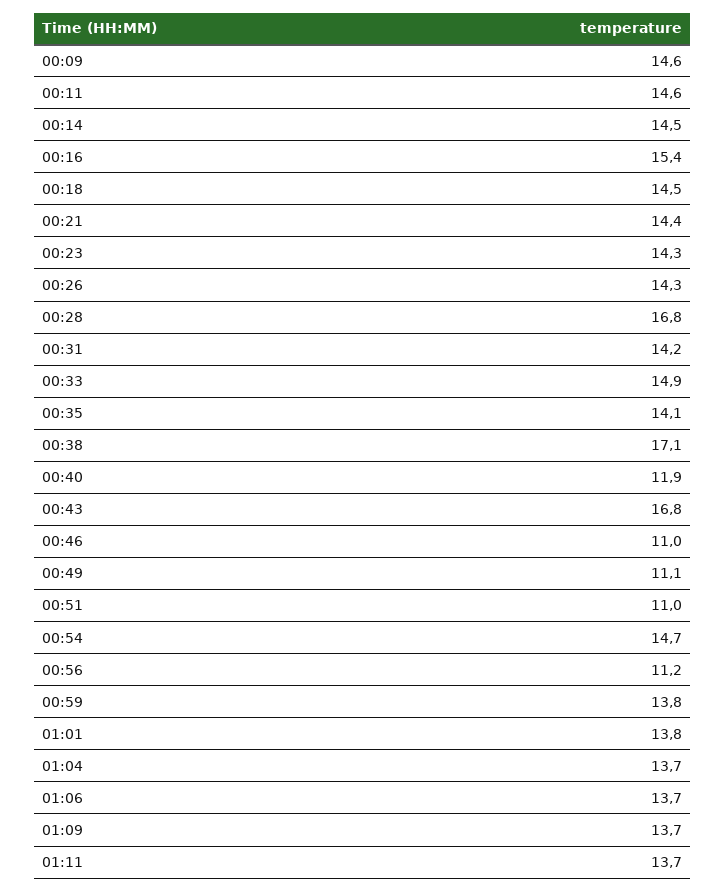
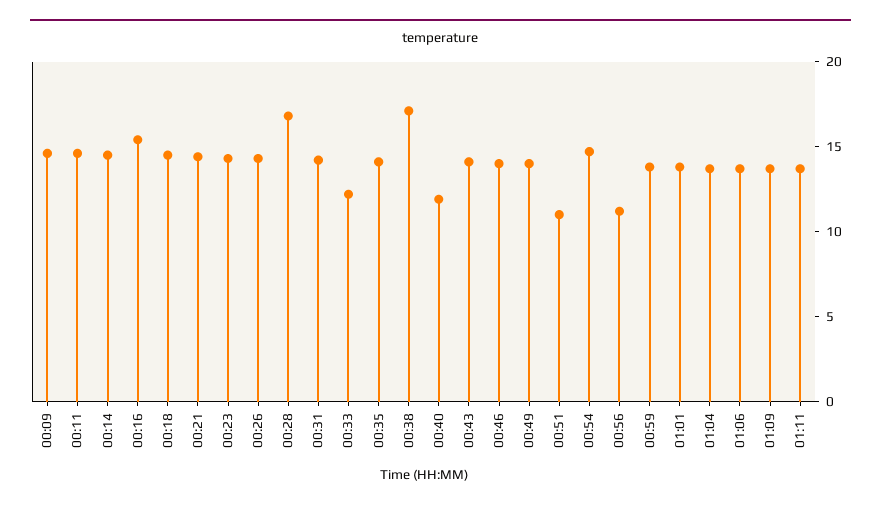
  {
    "00:09": 14.6,
    "00:11": 14.6,
    "00:14": 14.5,
    "00:16": 15.4,
    "00:18": 14.5,
    "00:21": 14.4,
    "00:23": 14.3,
    "00:26": 14.3,
    "00:28": 16.8,
    "00:31": 14.2,
-   "00:33": 14.9,
+   "00:33": 12,
    "00:35": 14.1,
    "00:38": 17.1,
    "00:40": 11.9,
-   "00:43": 16.8,
+   "00:43": 14,
-   "00:46": 11,
+   "00:46": 14,
-   "00:49": 11.1,
+   "00:49": 14,
    "00:51": 11,
    "00:54": 14.7,
    "00:56": 11.2,
    "00:59": 13.8,
    "01:01": 13.8,
    "01:04": 13.7,
    "01:06": 13.7,
    "01:09": 13.7,
    "01:11": 13.7
  }

